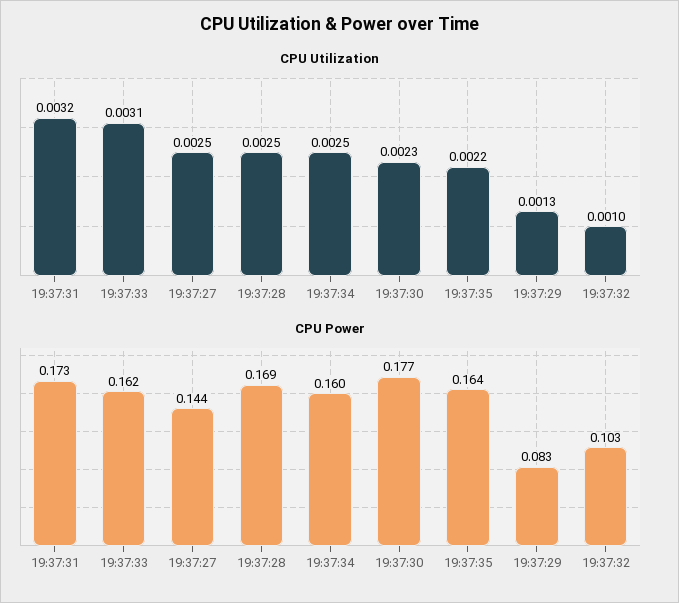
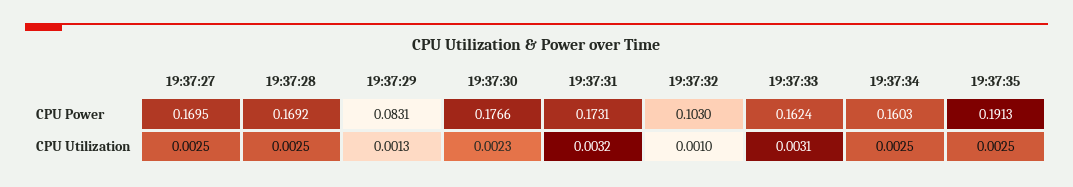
  {
    "CPU Utilization": {
      "19:37:31": 0.0032,
      "19:37:33": 0.0031,
      "19:37:27": 0.0025,
      "19:37:28": 0.0025,
      "19:37:34": 0.0025,
      "19:37:30": 0.0023,
-     "19:37:35": 0.0022,
+     "19:37:35": 0.0025,
      "19:37:29": 0.0013,
      "19:37:32": 0.001
    },
    "CPU Power": {
      "19:37:31": 0.1731,
      "19:37:33": 0.1624,
-     "19:37:27": 0.144,
+     "19:37:27": 0.1695,
      "19:37:28": 0.1692,
      "19:37:34": 0.1603,
      "19:37:30": 0.1766,
-     "19:37:35": 0.164,
+     "19:37:35": 0.1913,
      "19:37:29": 0.0831,
      "19:37:32": 0.103
    }
  }

